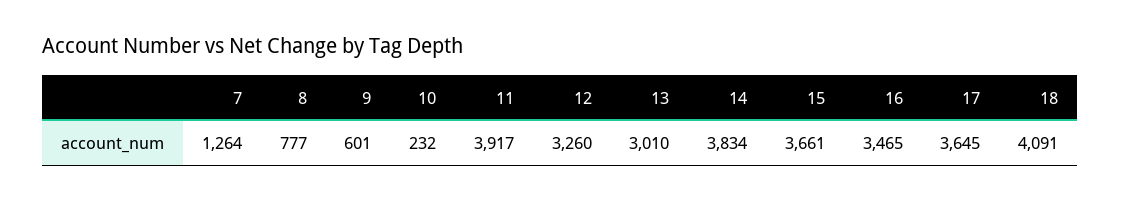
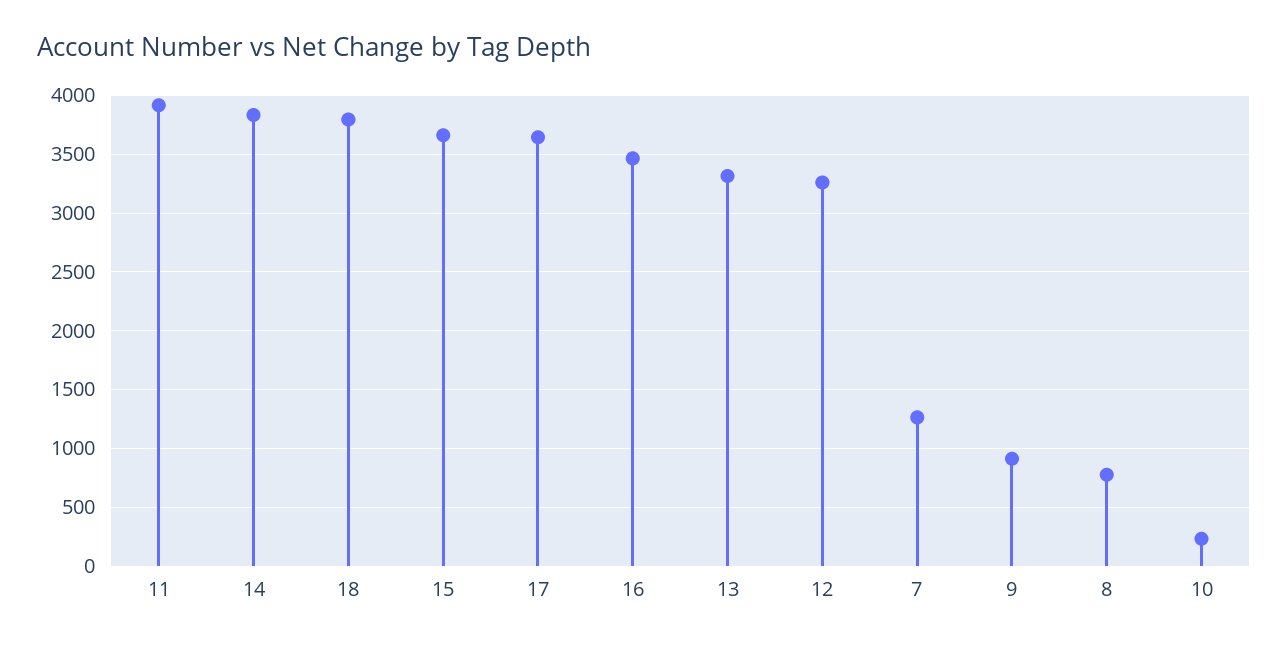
  {
    "7": 1264,
    "8": 777,
-   "9": 601,
+   "9": 900,
    "10": 232,
    "11": 3917,
    "12": 3260,
-   "13": 3010,
+   "13": 3300,
    "14": 3834,
    "15": 3661,
    "16": 3465,
    "17": 3645,
-   "18": 4091
+   "18": 3800
  }

